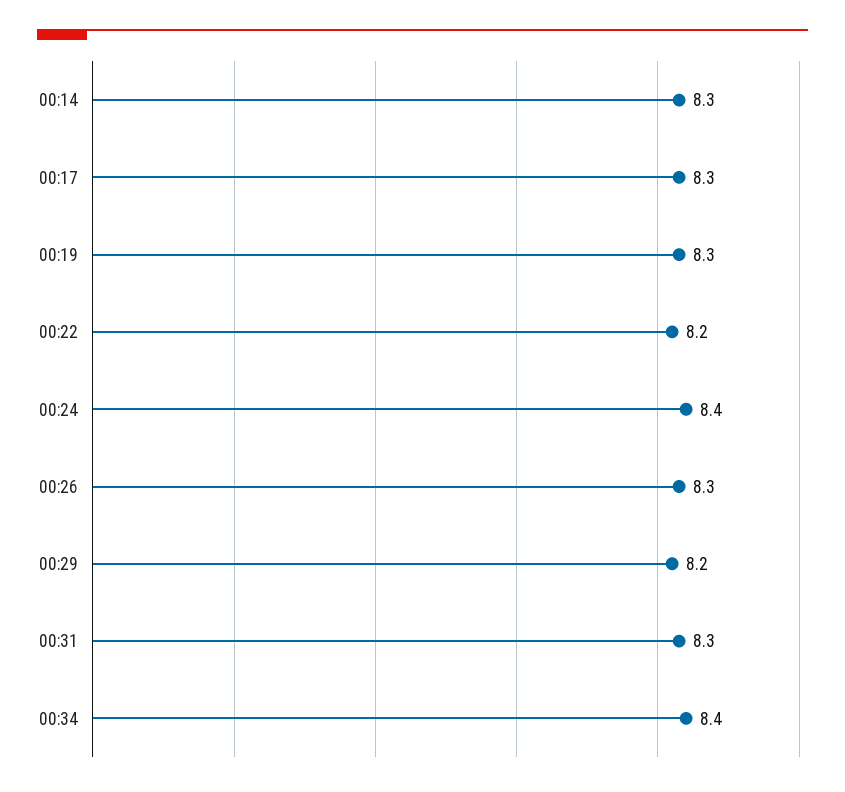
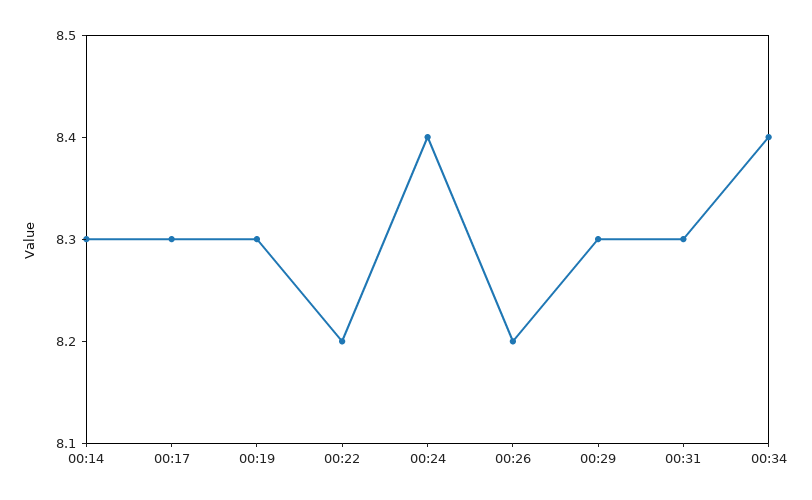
  {
    "00:14": 8.3,
    "00:17": 8.3,
    "00:19": 8.3,
    "00:22": 8.2,
    "00:24": 8.4,
-   "00:26": 8.3,
+   "00:26": 8.2,
-   "00:29": 8.2,
+   "00:29": 8.3,
    "00:31": 8.3,
    "00:34": 8.4
  }

